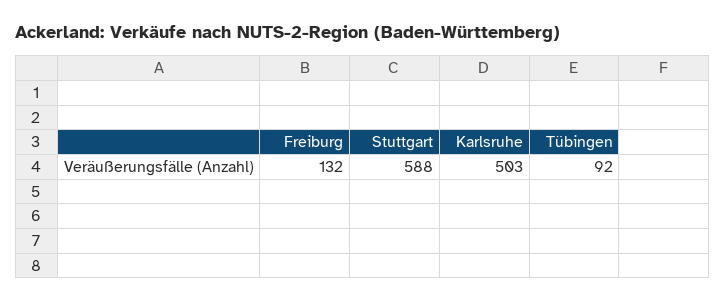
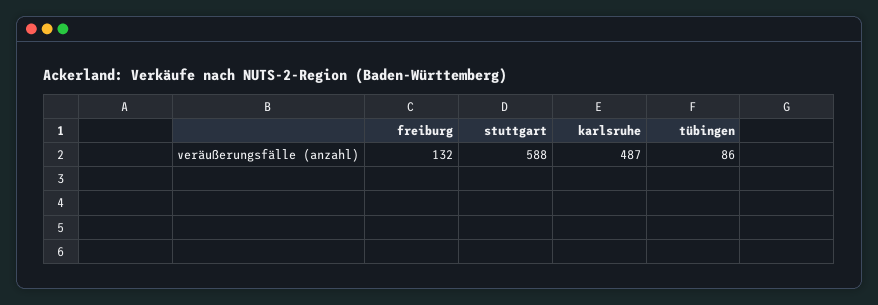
  {
    "Freiburg": 132,
    "Stuttgart": 588,
-   "Karlsruhe": 503,
+   "Karlsruhe": 487,
-   "Tübingen": 92
+   "Tübingen": 86
  }

